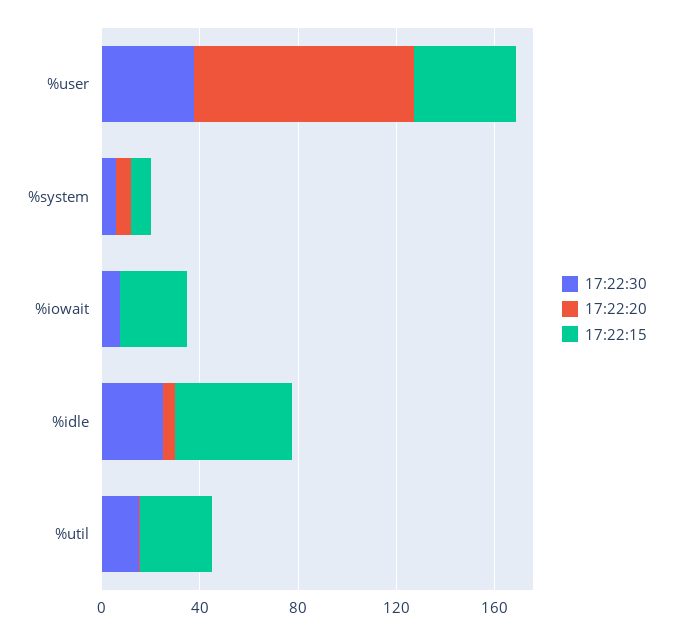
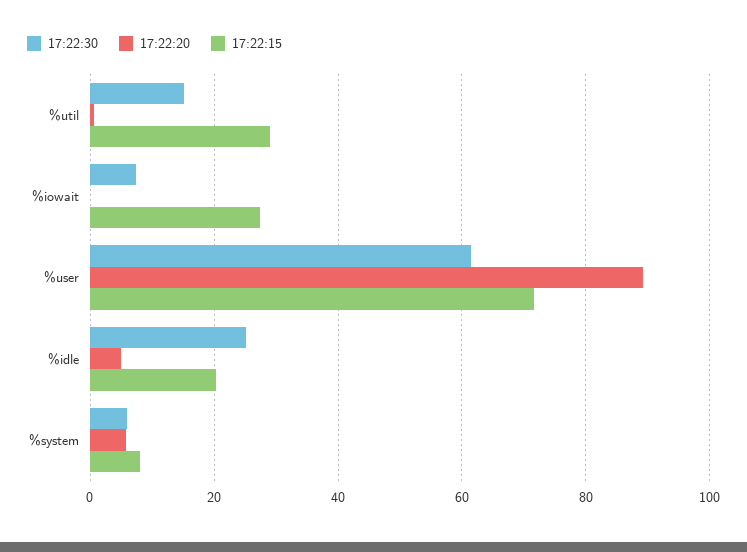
  {
    "17:22:30": {
-     "%user": 40,
+     "%user": 62,
      "%system": 6,
      "%iowait": 8,
      "%idle": 26,
      "%util": 16
    },
    "17:22:20": {
      "%user": 90,
      "%system": 6,
      "%iowait": 0,
      "%idle": 4,
      "%util": 0
    },
    "17:22:15": {
-     "%user": 40,
+     "%user": 72,
      "%system": 8,
      "%iowait": 28,
-     "%idle": 50,
+     "%idle": 20,
      "%util": 28
    }
  }

